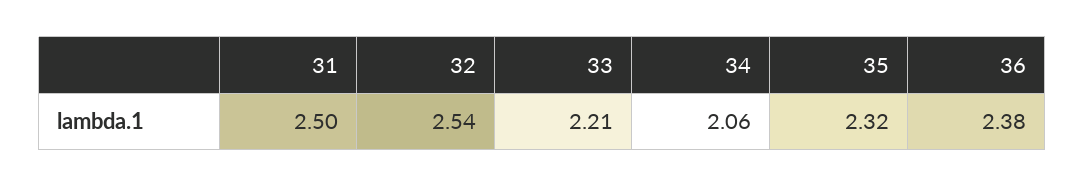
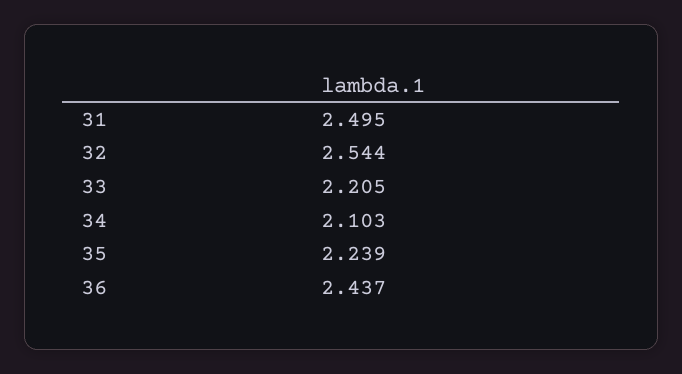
  {
    "31": 2.495,
    "32": 2.544,
    "33": 2.205,
-   "34": 2.06,
+   "34": 2.103,
-   "35": 2.32,
+   "35": 2.239,
-   "36": 2.38
+   "36": 2.437
  }

